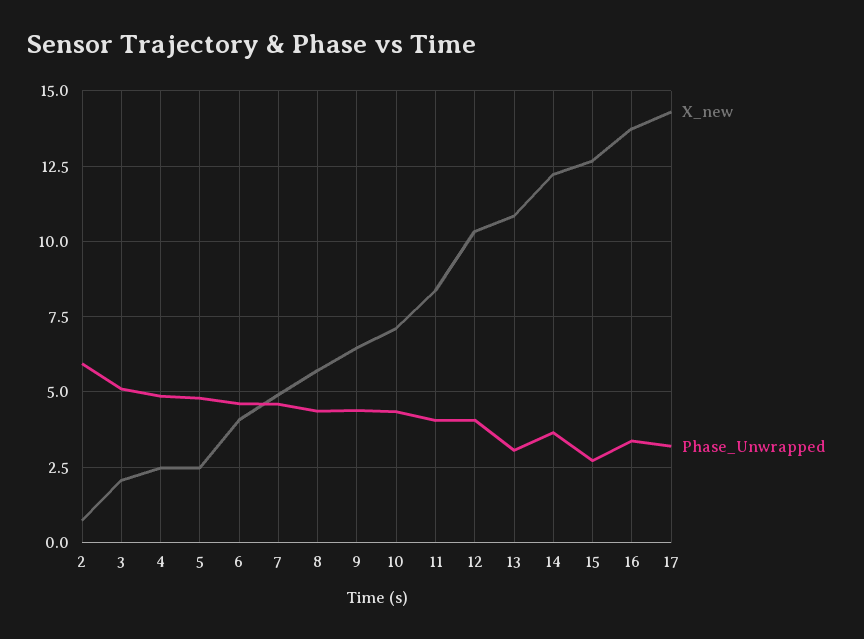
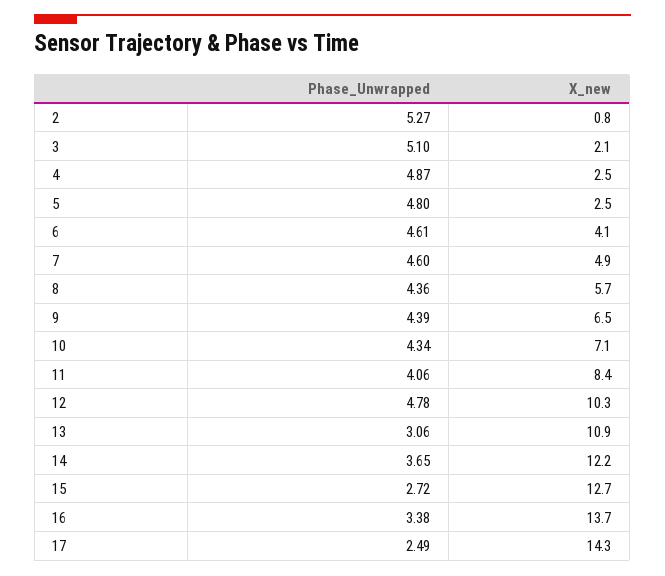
  {
    "X_new": {
      "2": 0.8,
      "3": 2.1,
      "4": 2.5,
      "5": 2.5,
      "6": 4.1,
      "7": 4.9,
      "8": 5.7,
      "9": 6.5,
      "10": 7.1,
      "11": 8.4,
      "12": 10.3,
      "13": 10.9,
      "14": 12.2,
      "15": 12.7,
      "16": 13.7,
      "17": 14.3
    },
    "Phase_Unwrapped": {
-     "2": 6,
+     "2": 5.27,
      "3": 5.1,
      "4": 4.87,
      "5": 4.8,
      "6": 4.61,
      "7": 4.6,
      "8": 4.36,
      "9": 4.39,
      "10": 4.34,
      "11": 4.06,
-     "12": 4,
+     "12": 4.78,
      "13": 3.06,
      "14": 3.65,
      "15": 2.72,
      "16": 3.38,
-     "17": 3.25
+     "17": 2.49
    }
  }

